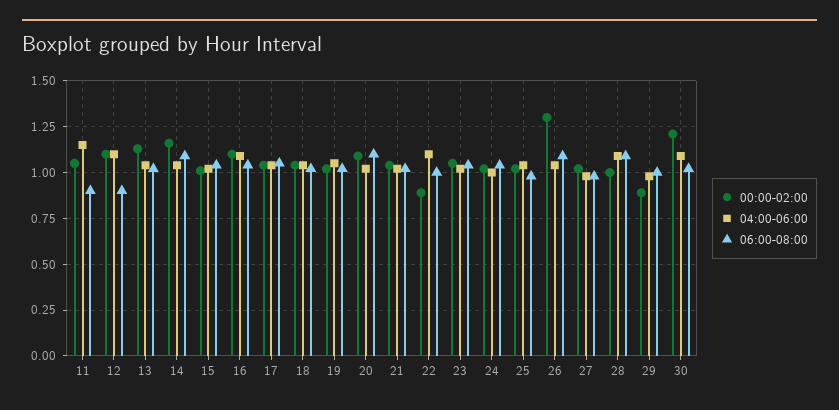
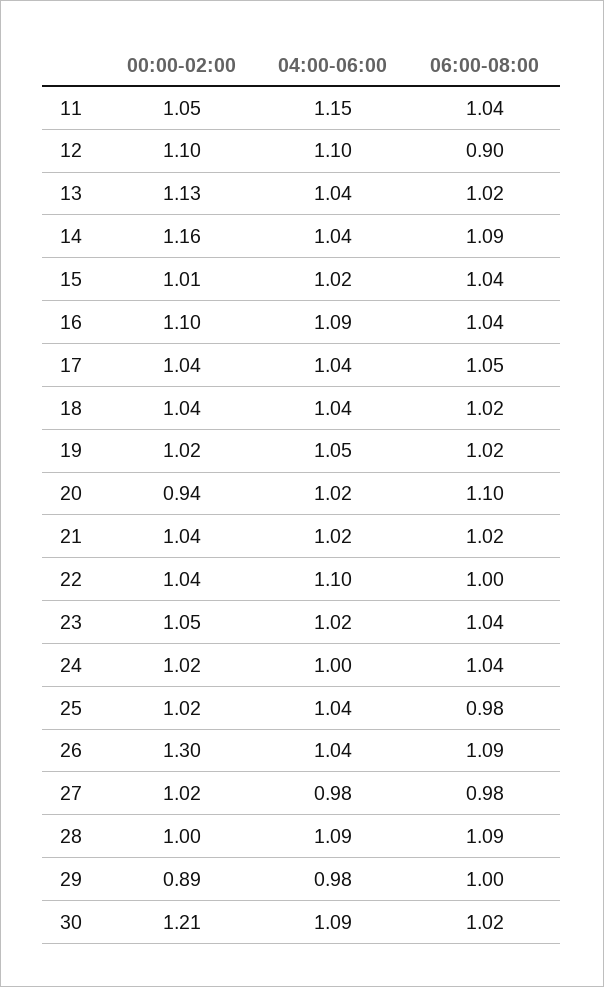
  {
    "00:00-02:00": {
      "11": 1.05,
      "12": 1.1,
      "13": 1.13,
      "14": 1.16,
      "15": 1.01,
      "16": 1.1,
      "17": 1.04,
      "18": 1.04,
      "19": 1.02,
-     "20": 1.1,
+     "20": 0.94,
      "21": 1.04,
-     "22": 0.9,
+     "22": 1.04,
      "23": 1.05,
      "24": 1.02,
      "25": 1.02,
      "26": 1.3,
      "27": 1.02,
      "28": 1,
      "29": 0.89,
      "30": 1.21
    },
    "04:00-06:00": {
      "11": 1.15,
      "12": 1.1,
      "13": 1.04,
      "14": 1.04,
      "15": 1.02,
      "16": 1.09,
      "17": 1.04,
      "18": 1.04,
      "19": 1.05,
      "20": 1.02,
      "21": 1.02,
      "22": 1.1,
      "23": 1.02,
      "24": 1,
      "25": 1.04,
      "26": 1.04,
      "27": 0.98,
      "28": 1.09,
      "29": 0.98,
      "30": 1.09
    },
    "06:00-08:00": {
-     "11": 0.9,
+     "11": 1.04,
      "12": 0.9,
      "13": 1.02,
      "14": 1.09,
      "15": 1.04,
      "16": 1.04,
      "17": 1.05,
      "18": 1.02,
      "19": 1.02,
      "20": 1.1,
      "21": 1.02,
      "22": 1,
      "23": 1.04,
      "24": 1.04,
      "25": 0.98,
      "26": 1.09,
      "27": 0.98,
      "28": 1.09,
      "29": 1,
      "30": 1.02
    }
  }

